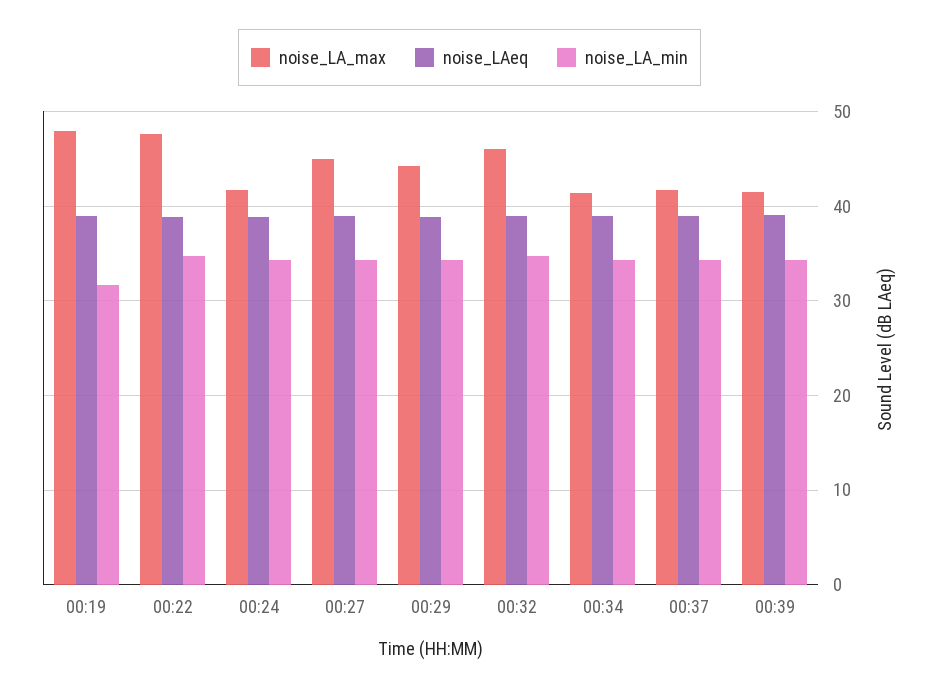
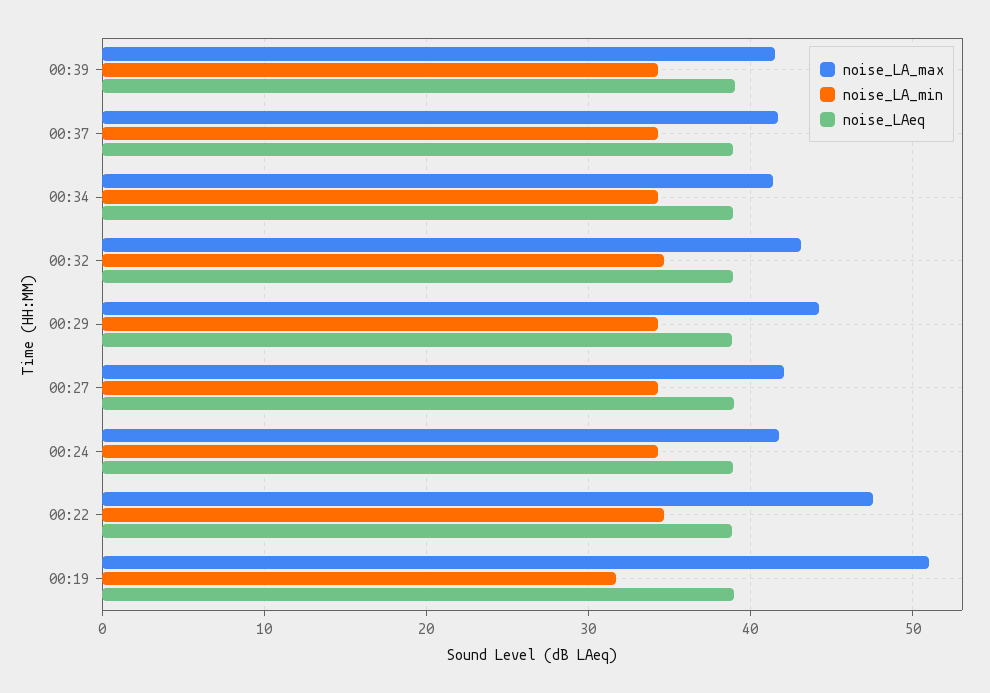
  {
    "noise_LA_max": {
-     "00:19": 48,
+     "00:19": 51,
      "00:22": 48,
      "00:24": 42,
-     "00:27": 45,
+     "00:27": 42,
      "00:29": 44,
-     "00:32": 46,
+     "00:32": 43,
      "00:34": 41,
      "00:37": 42,
      "00:39": 42
    },
    "noise_LAeq": {
      "00:19": 39,
      "00:22": 39,
      "00:24": 39,
      "00:27": 39,
      "00:29": 39,
      "00:32": 39,
      "00:34": 39,
      "00:37": 39,
      "00:39": 39
    },
    "noise_LA_min": {
      "00:19": 32,
      "00:22": 35,
      "00:24": 34,
      "00:27": 34,
      "00:29": 34,
      "00:32": 35,
      "00:34": 34,
      "00:37": 34,
      "00:39": 34
    }
  }

